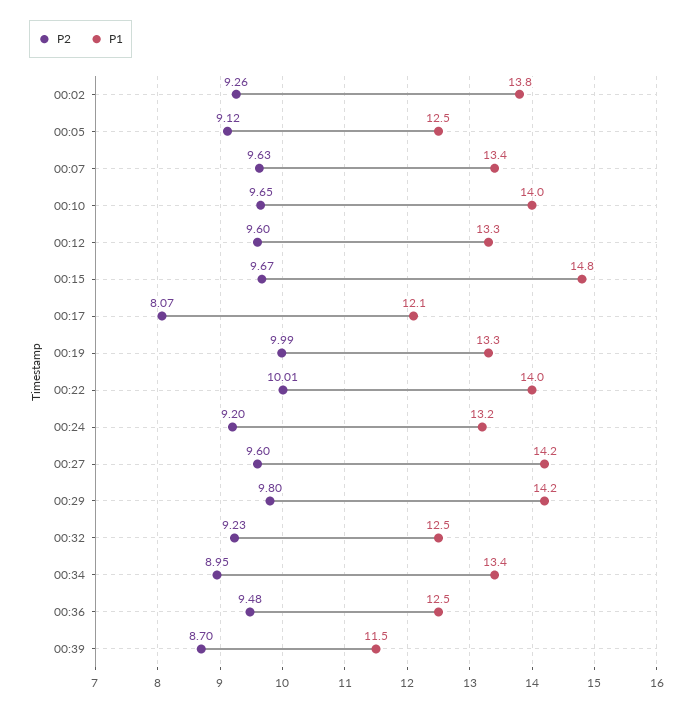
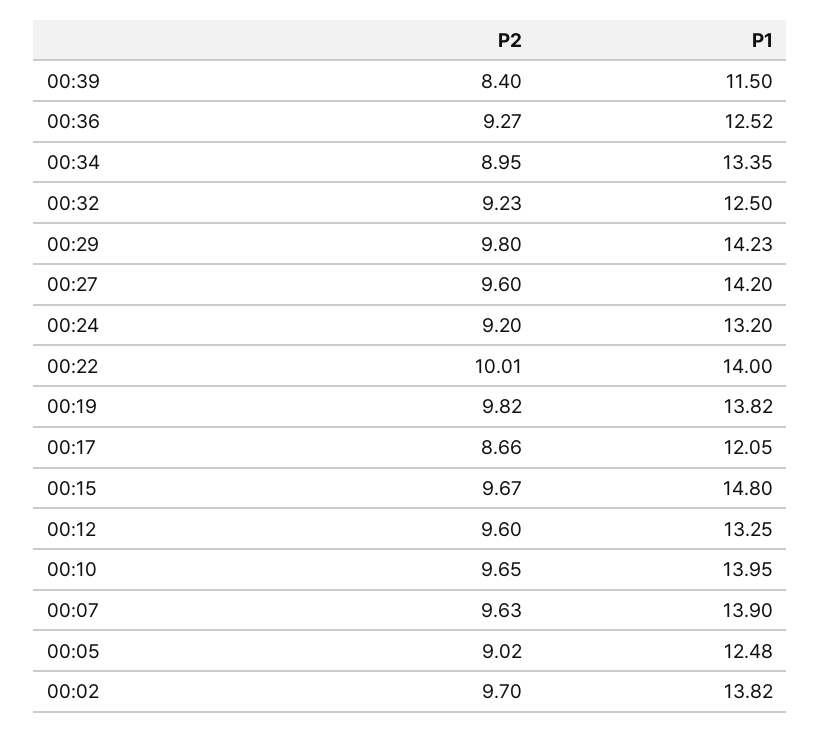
  {
    "P2": {
-     "00:02": 9.26,
+     "00:02": 9.7,
-     "00:05": 9.12,
+     "00:05": 9.02,
      "00:07": 9.63,
      "00:10": 9.65,
      "00:12": 9.6,
      "00:15": 9.67,
-     "00:17": 8.07,
+     "00:17": 8.66,
-     "00:19": 9.99,
+     "00:19": 9.82,
      "00:22": 10.01,
      "00:24": 9.2,
      "00:27": 9.6,
      "00:29": 9.8,
      "00:32": 9.23,
      "00:34": 8.95,
-     "00:36": 9.48,
+     "00:36": 9.27,
-     "00:39": 8.7
+     "00:39": 8.4
    },
    "P1": {
      "00:02": 13.82,
      "00:05": 12.48,
-     "00:07": 13.4,
+     "00:07": 13.9,
      "00:10": 13.95,
      "00:12": 13.25,
      "00:15": 14.8,
      "00:17": 12.05,
-     "00:19": 13.3,
+     "00:19": 13.82,
      "00:22": 14,
      "00:24": 13.2,
      "00:27": 14.2,
      "00:29": 14.23,
      "00:32": 12.5,
      "00:34": 13.35,
      "00:36": 12.52,
      "00:39": 11.5
    }
  }

